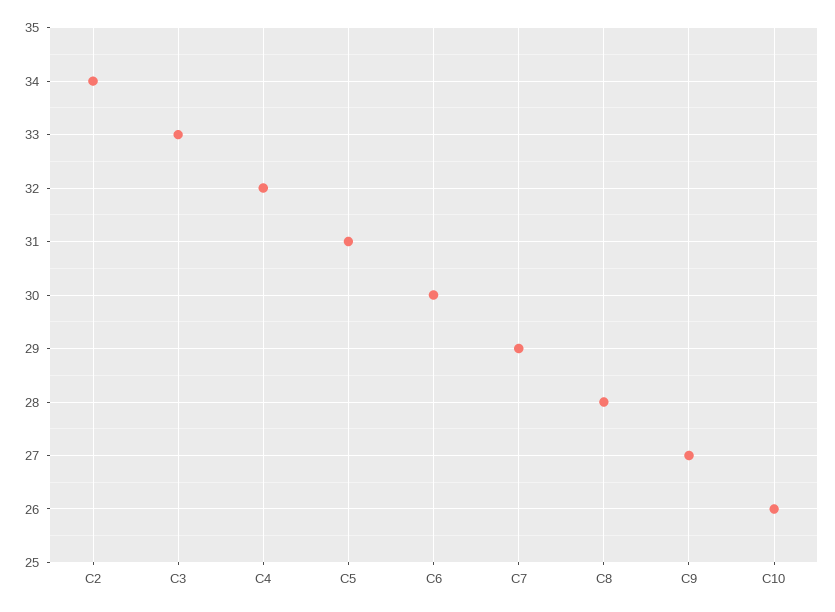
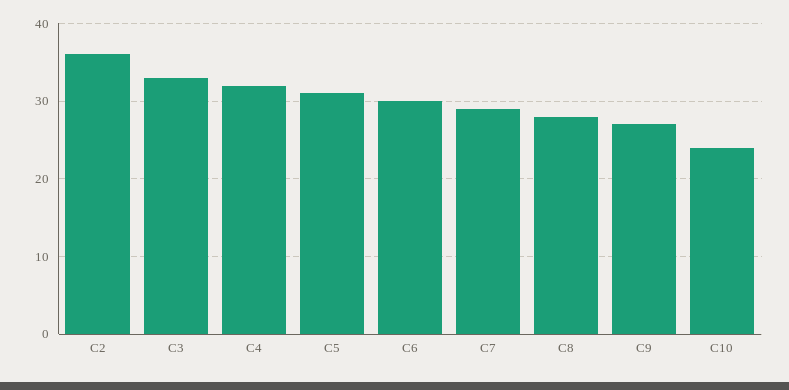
  {
-   "C2": 34,
+   "C2": 36,
    "C3": 33,
    "C4": 32,
    "C5": 31,
    "C6": 30,
    "C7": 29,
    "C8": 28,
    "C9": 27,
-   "C10": 26
+   "C10": 24
  }

